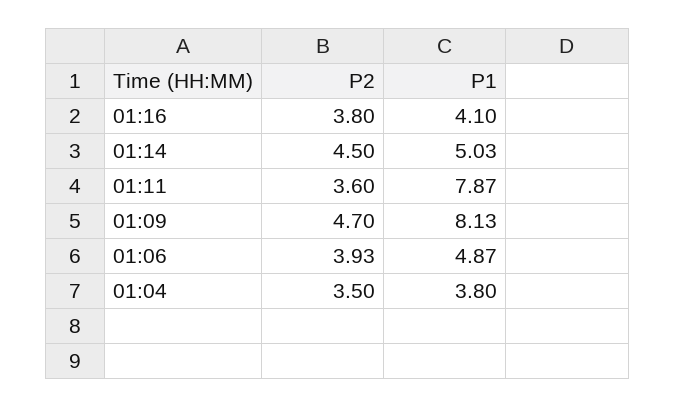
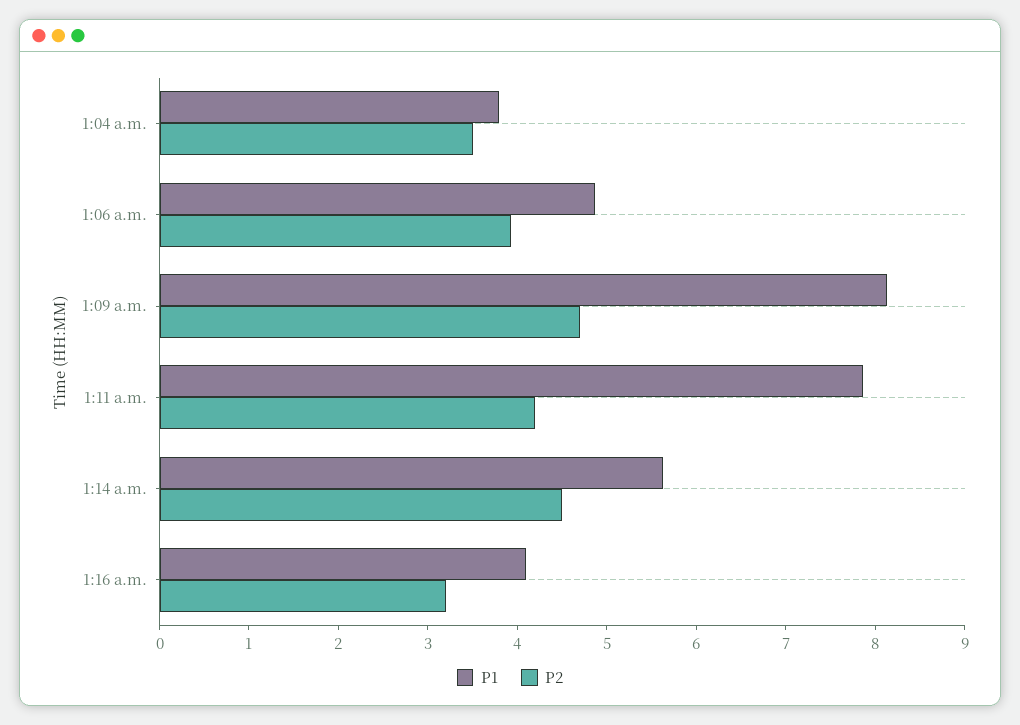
  {
    "P2": {
-     "01:16": 3.8,
+     "01:16": 3.2,
      "01:14": 4.5,
-     "01:11": 3.6,
+     "01:11": 4.2,
      "01:09": 4.7,
      "01:06": 3.93,
      "01:04": 3.5
    },
    "P1": {
      "01:16": 4.1,
-     "01:14": 5.03,
+     "01:14": 5.6,
      "01:11": 7.87,
      "01:09": 8.13,
      "01:06": 4.87,
      "01:04": 3.8
    }
  }

